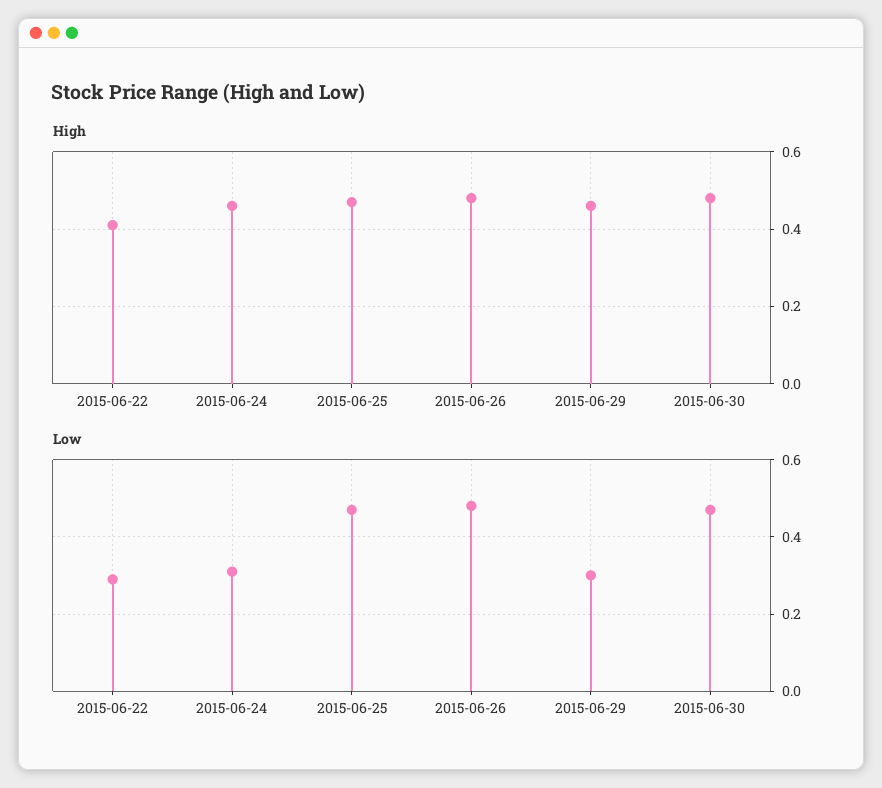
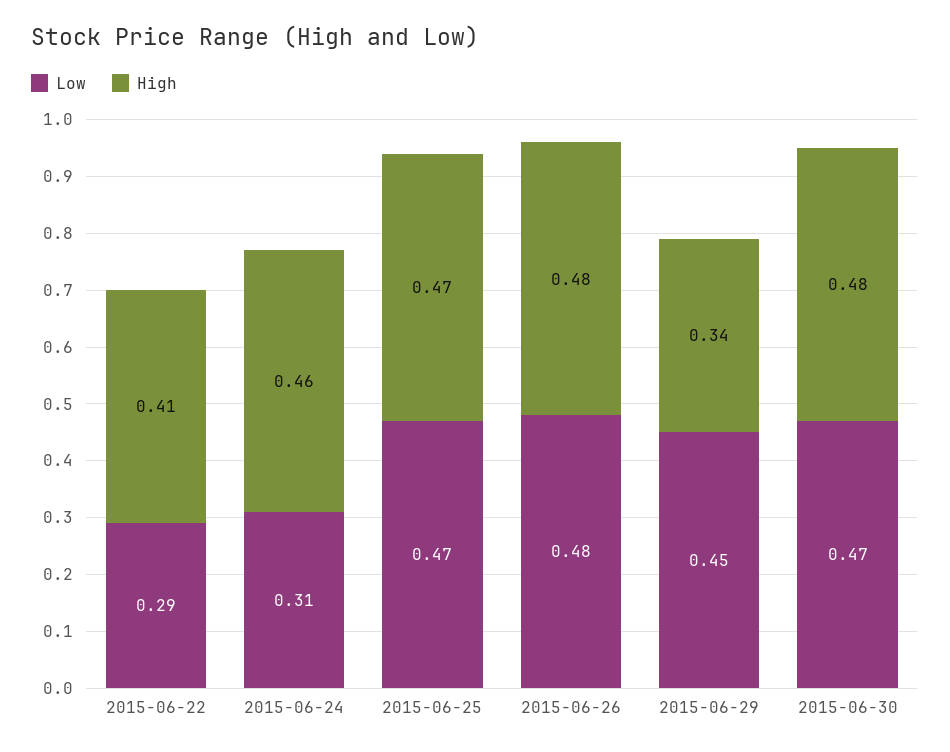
  {
    "High": {
      "2015-06-22": 0.41,
      "2015-06-24": 0.46,
      "2015-06-25": 0.47,
      "2015-06-26": 0.48,
-     "2015-06-29": 0.45,
+     "2015-06-29": 0.34,
      "2015-06-30": 0.48
    },
    "Low": {
      "2015-06-22": 0.29,
      "2015-06-24": 0.31,
      "2015-06-25": 0.47,
      "2015-06-26": 0.48,
-     "2015-06-29": 0.3,
+     "2015-06-29": 0.45,
      "2015-06-30": 0.47
    }
  }

